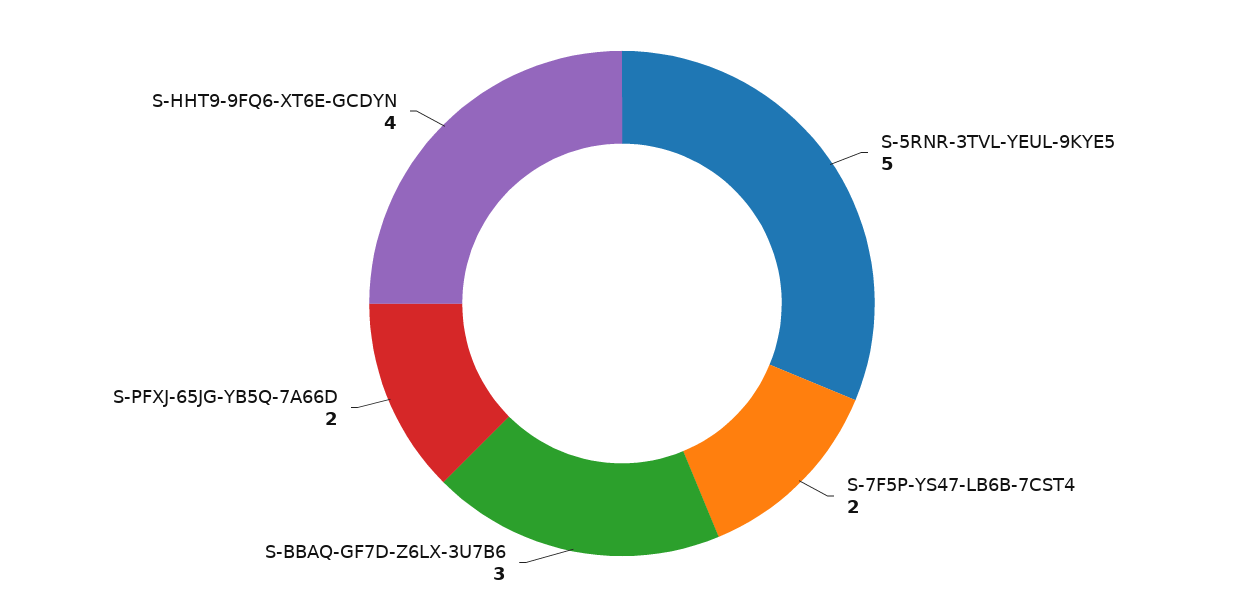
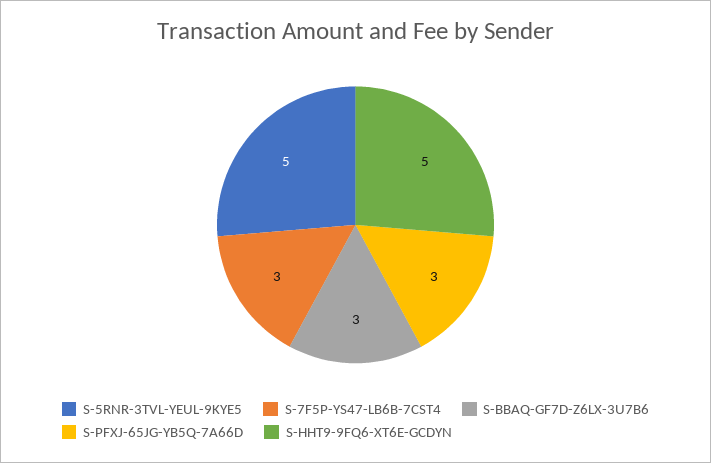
  {
    "S-5RNR-3TVL-YEUL-9KYE5": 5,
-   "S-7F5P-YS47-LB6B-7CST4": 2,
+   "S-7F5P-YS47-LB6B-7CST4": 3,
    "S-BBAQ-GF7D-Z6LX-3U7B6": 3,
-   "S-PFXJ-65JG-YB5Q-7A66D": 2,
+   "S-PFXJ-65JG-YB5Q-7A66D": 3,
-   "S-HHT9-9FQ6-XT6E-GCDYN": 4
+   "S-HHT9-9FQ6-XT6E-GCDYN": 5
  }

